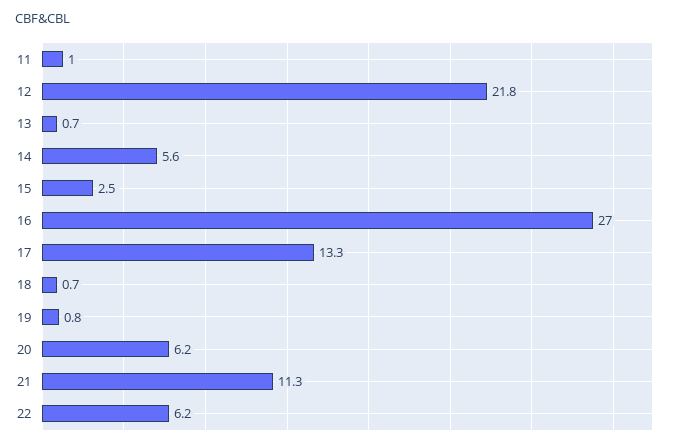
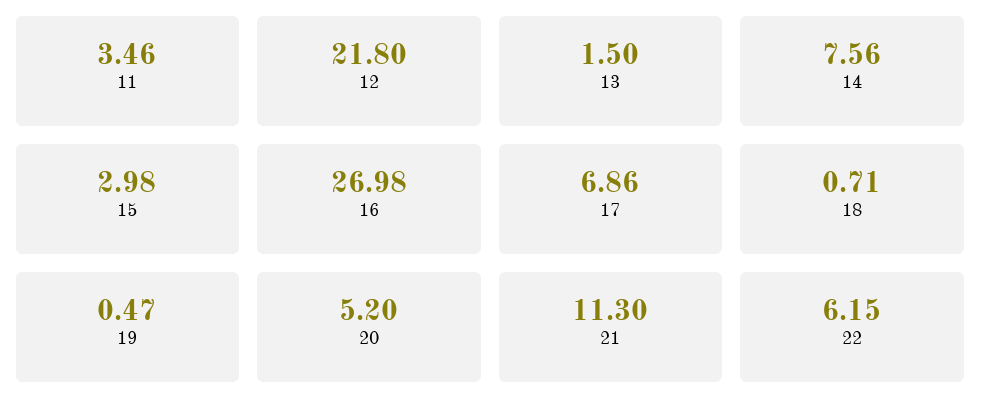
  {
-   "11": 1,
+   "11": 3.46,
    "12": 21.8,
-   "13": 0.7,
+   "13": 1.5,
-   "14": 5.6,
+   "14": 7.56,
-   "15": 2.5,
+   "15": 2.98,
    "16": 26.98,
-   "17": 13.3,
+   "17": 6.86,
    "18": 0.71,
-   "19": 0.8,
+   "19": 0.47,
-   "20": 6.2,
+   "20": 5.2,
    "21": 11.3,
    "22": 6.15
  }

